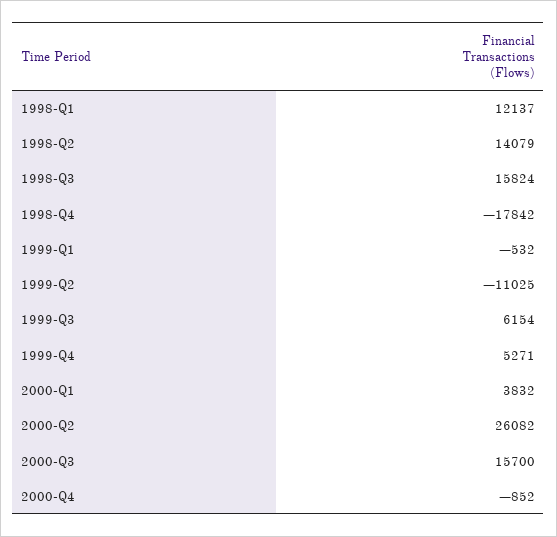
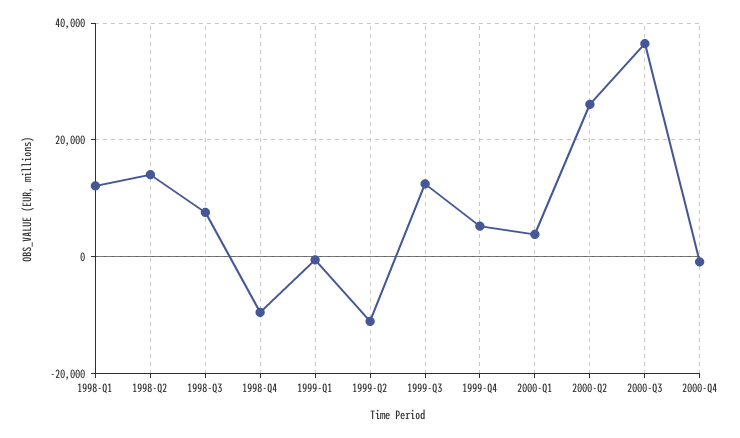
  {
    "1998-Q1": 12137,
    "1998-Q2": 14079,
-   "1998-Q3": 15824,
+   "1998-Q3": 8000,
-   "1998-Q4": -17842,
+   "1998-Q4": -10000,
    "1999-Q1": -532,
    "1999-Q2": -11025,
-   "1999-Q3": 6154,
+   "1999-Q3": 12000,
    "1999-Q4": 5271,
    "2000-Q1": 3832,
    "2000-Q2": 26082,
-   "2000-Q3": 15700,
+   "2000-Q3": 36000,
    "2000-Q4": -852
  }

